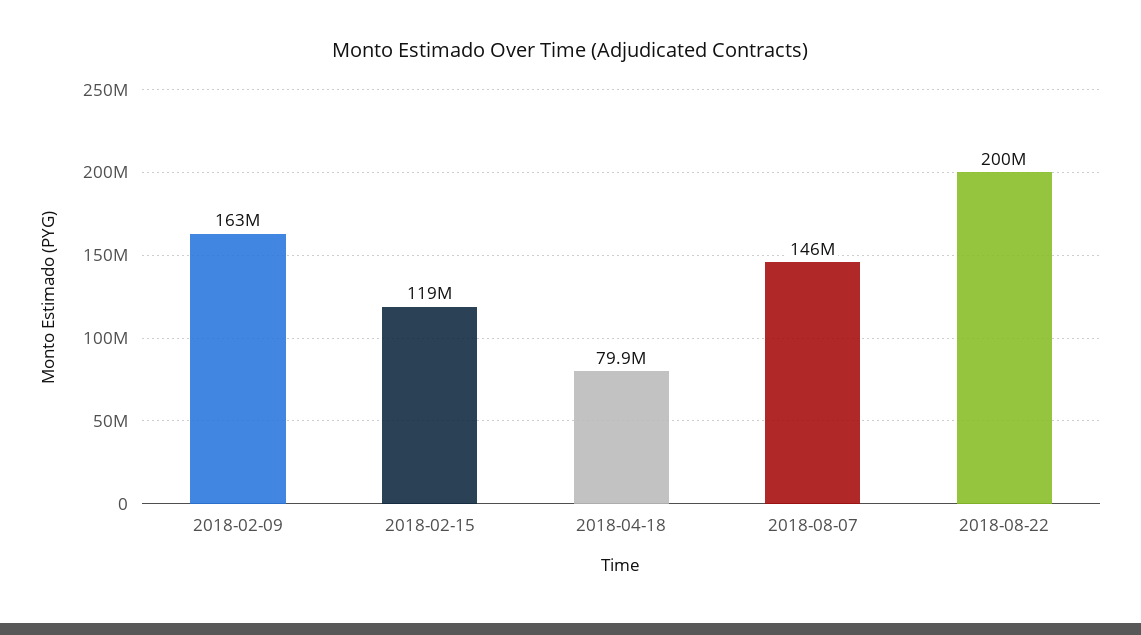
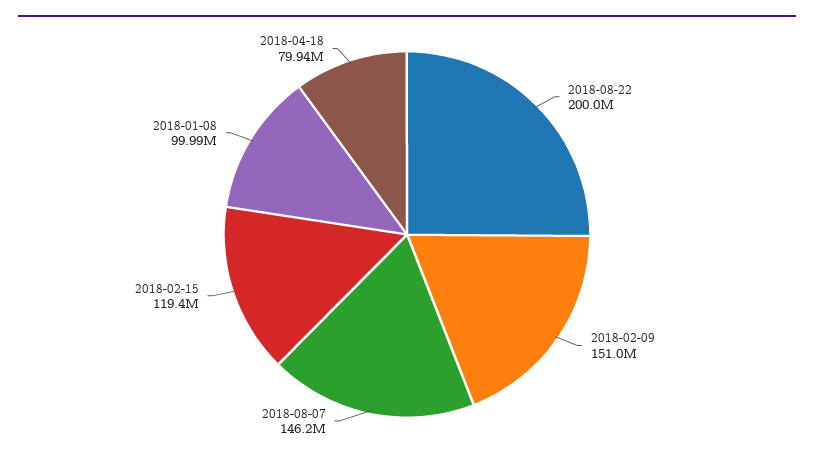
  {
-   "2018-02-09": 163000000,
+   "2018-02-09": 151000000,
    "2018-02-15": 119400000,
    "2018-04-18": 79940000,
    "2018-08-07": 146200000,
-   "2018-08-22": 200000000
+   "2018-08-22": 200000000,
+   "2018-01-08": 99990000
  }

